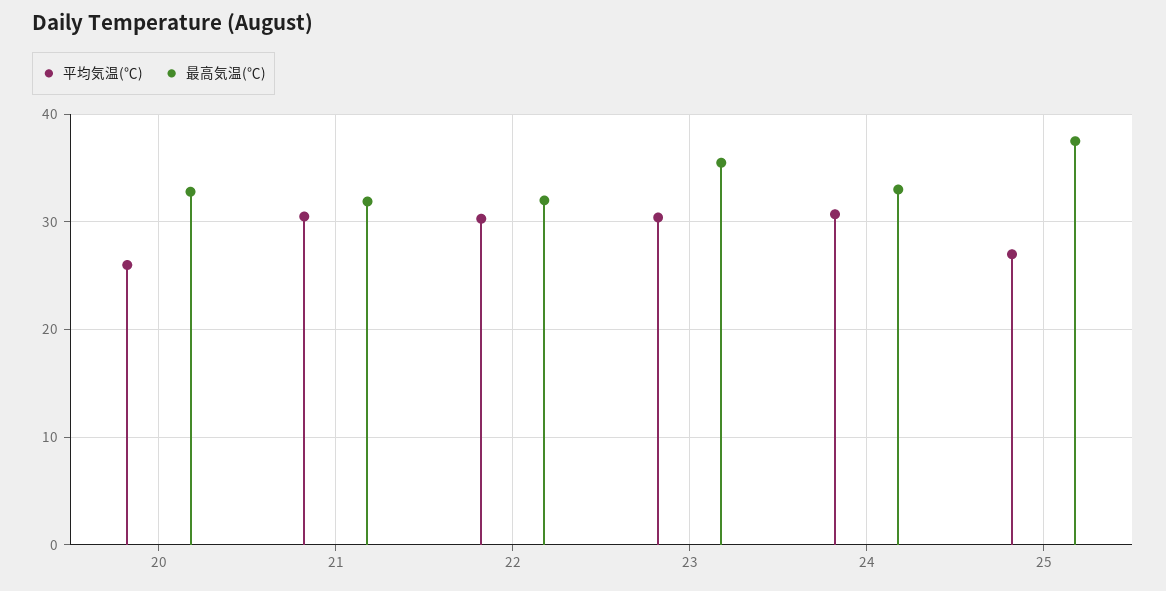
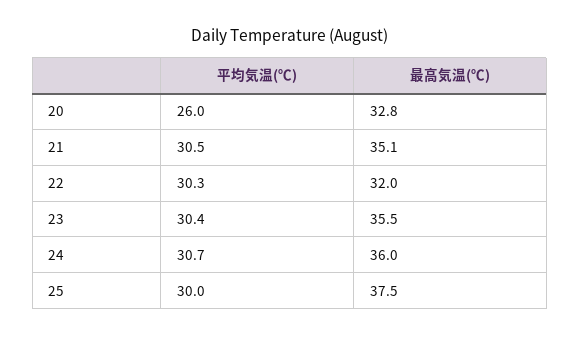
  {
    "平均気温(℃)": {
      "20": 26,
      "21": 30.5,
      "22": 30.3,
      "23": 30.4,
      "24": 30.7,
-     "25": 27
+     "25": 30
    },
    "最高気温(℃)": {
      "20": 32.8,
-     "21": 32,
+     "21": 35.1,
      "22": 32,
      "23": 35.5,
-     "24": 33,
+     "24": 36,
      "25": 37.5
    }
  }

